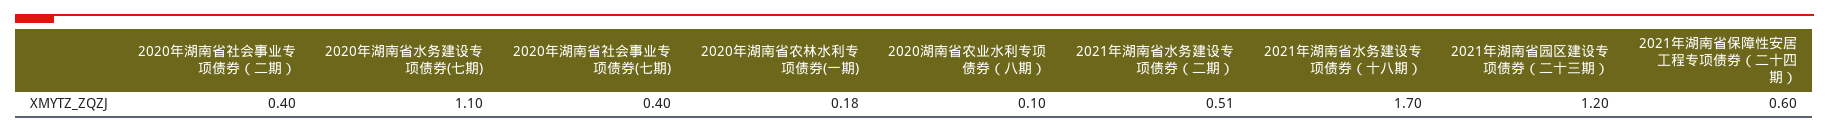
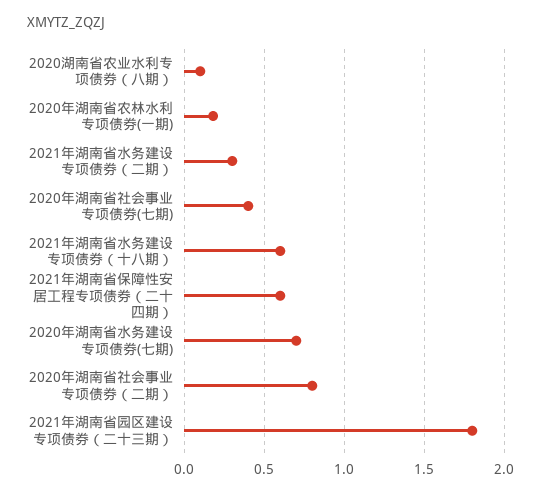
  {
-   "2020年湖南省社会事业专项债券（二期）": 0.4,
+   "2020年湖南省社会事业专项债券（二期）": 0.8,
-   "2020年湖南省水务建设专项债券(七期)": 1.1,
+   "2020年湖南省水务建设专项债券(七期)": 0.7,
    "2020年湖南省社会事业专项债券(七期)": 0.4,
    "2020年湖南省农林水利专项债券(一期)": 0.18,
    "2020湖南省农业水利专项债券（八期）": 0.1,
-   "2021年湖南省水务建设专项债券（二期）": 0.51,
+   "2021年湖南省水务建设专项债券（二期）": 0.3,
-   "2021年湖南省水务建设专项债券（十八期）": 1.7,
+   "2021年湖南省水务建设专项债券（十八期）": 0.6,
-   "2021年湖南省园区建设专项债券（二十三期）": 1.2,
+   "2021年湖南省园区建设专项债券（二十三期）": 1.8,
    "2021年湖南省保障性安居工程专项债券（二十四期）": 0.6
  }

